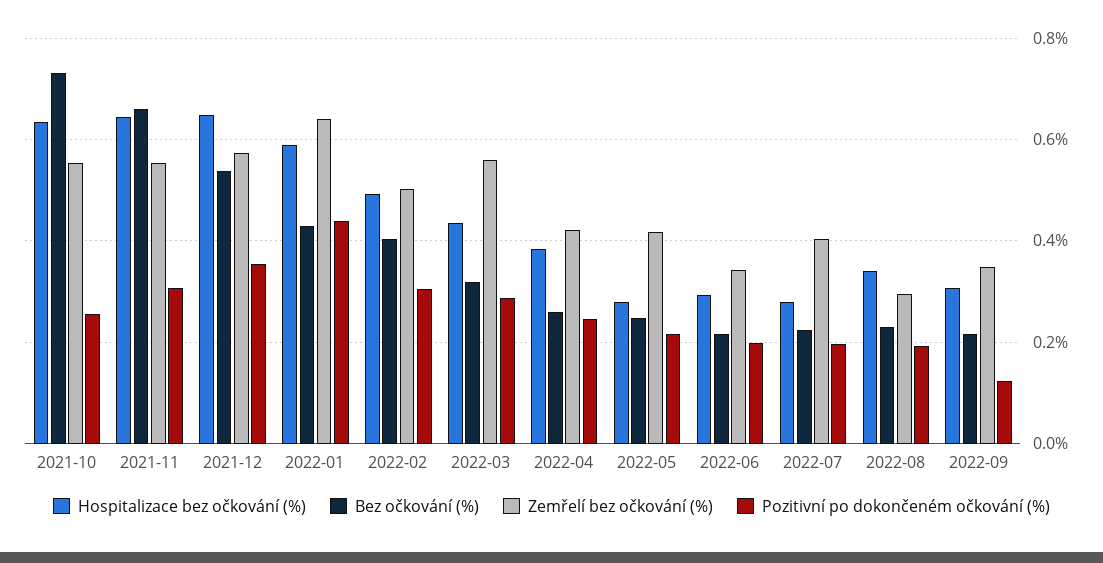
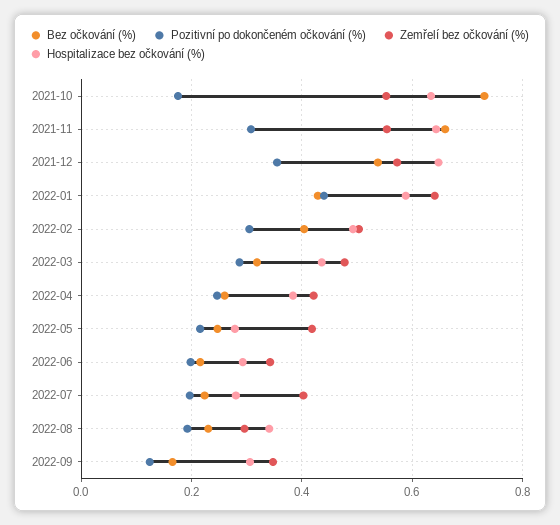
  {
    "Hospitalizace bez očkování (%)": {
      "2021-10": 0.64,
      "2021-11": 0.64,
      "2021-12": 0.64,
      "2022-01": 0.58,
      "2022-02": 0.5,
      "2022-03": 0.44,
      "2022-04": 0.38,
      "2022-05": 0.28,
      "2022-06": 0.3,
      "2022-07": 0.28,
      "2022-08": 0.34,
      "2022-09": 0.3
    },
    "Bez očkování (%)": {
      "2021-10": 0.74,
      "2021-11": 0.66,
      "2021-12": 0.54,
      "2022-01": 0.42,
      "2022-02": 0.4,
      "2022-03": 0.32,
      "2022-04": 0.26,
      "2022-05": 0.24,
      "2022-06": 0.22,
      "2022-07": 0.22,
      "2022-08": 0.24,
-     "2022-09": 0.22
+     "2022-09": 0.16
    },
    "Zemřelí bez očkování (%)": {
      "2021-10": 0.56,
      "2021-11": 0.56,
      "2021-12": 0.58,
      "2022-01": 0.64,
      "2022-02": 0.5,
-     "2022-03": 0.56,
+     "2022-03": 0.48,
      "2022-04": 0.42,
      "2022-05": 0.42,
      "2022-06": 0.34,
      "2022-07": 0.4,
      "2022-08": 0.3,
      "2022-09": 0.34
    },
    "Pozitivní po dokončeném očkování (%)": {
-     "2021-10": 0.26,
+     "2021-10": 0.18,
      "2021-11": 0.3,
      "2021-12": 0.36,
      "2022-01": 0.44,
      "2022-02": 0.3,
      "2022-03": 0.28,
      "2022-04": 0.24,
      "2022-05": 0.22,
      "2022-06": 0.2,
      "2022-07": 0.2,
      "2022-08": 0.2,
      "2022-09": 0.12
    }
  }

